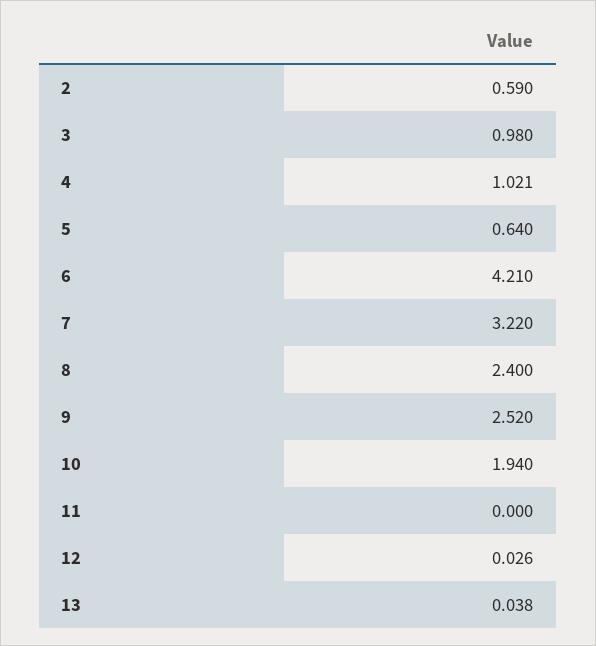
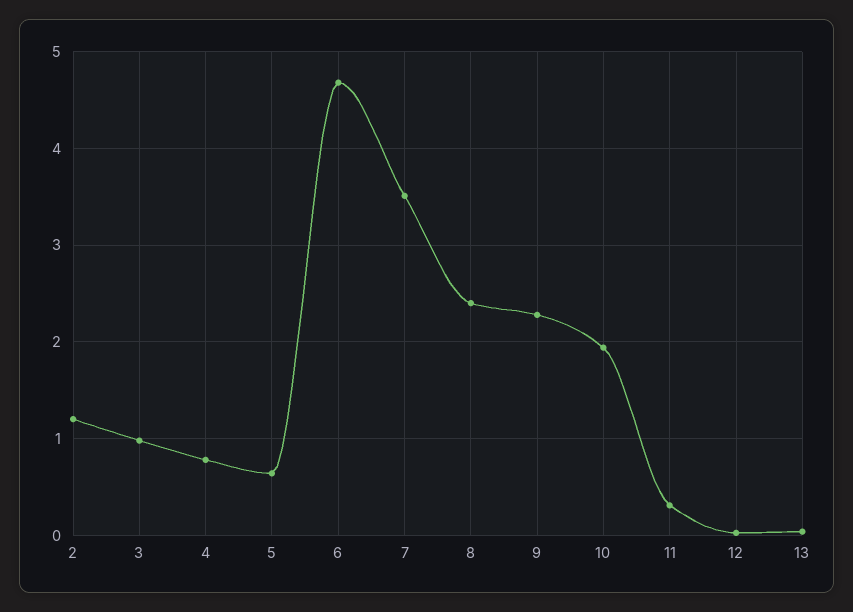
  {
-   "2": 0.59,
+   "2": 1.2,
    "3": 0.98,
-   "4": 1.021,
+   "4": 0.8,
    "5": 0.64,
-   "6": 4.21,
+   "6": 4.7,
-   "7": 3.22,
+   "7": 3.5,
    "8": 2.4,
-   "9": 2.52,
+   "9": 2.3,
    "10": 1.94,
-   "11": 0,
+   "11": 0.3,
    "12": 0.026,
    "13": 0.038
  }

